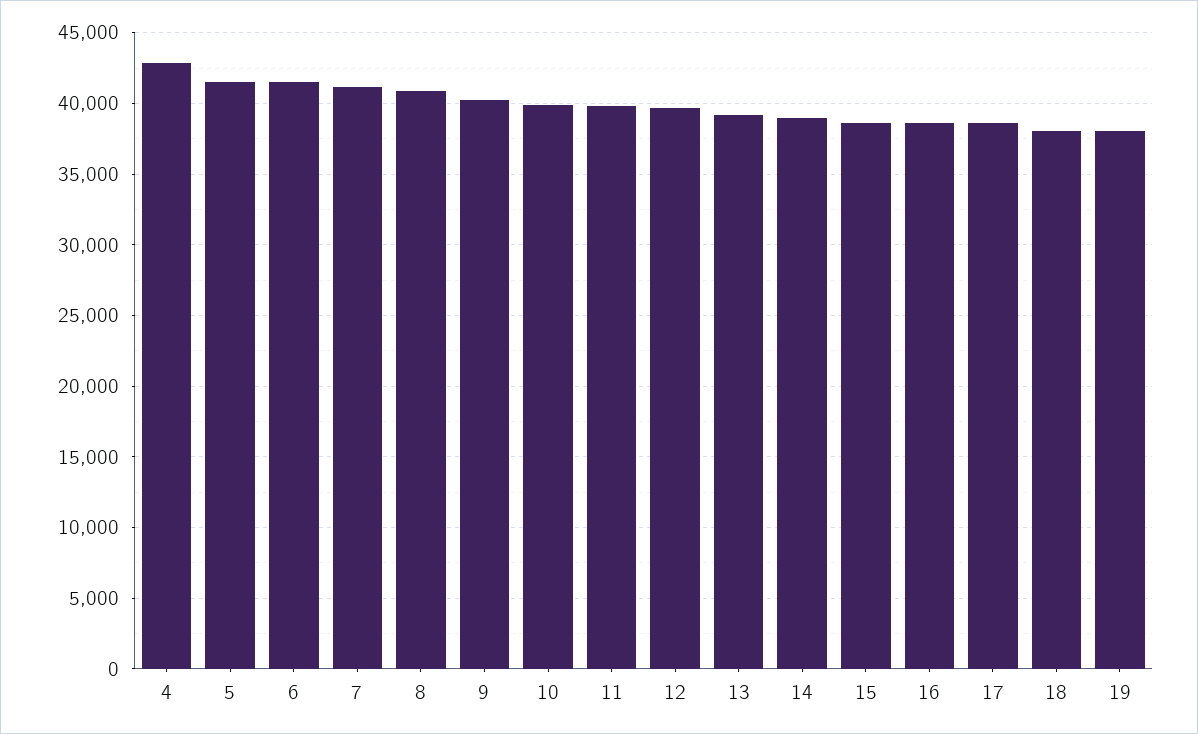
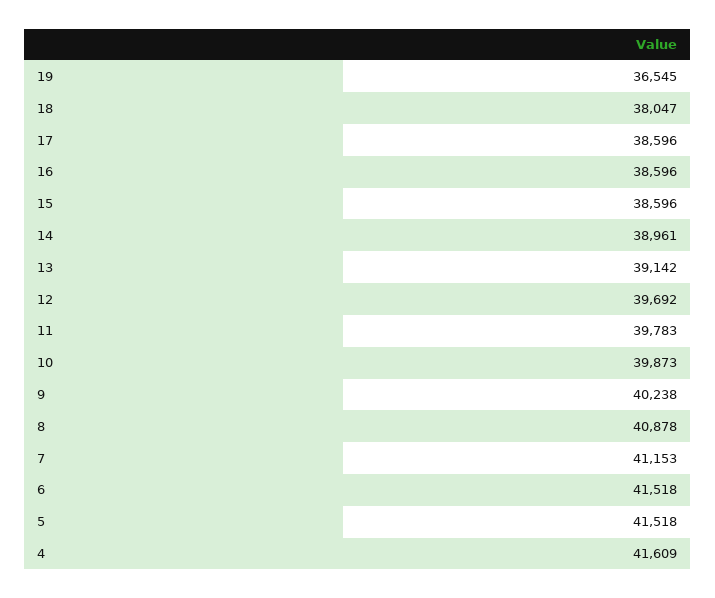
  {
-   "4": 43000,
+   "4": 41609,
    "5": 41518,
    "6": 41518,
    "7": 41153,
    "8": 40878,
    "9": 40238,
    "10": 39873,
    "11": 39783,
    "12": 39692,
    "13": 39142,
    "14": 38961,
    "15": 38596,
    "16": 38596,
    "17": 38596,
    "18": 38047,
-   "19": 38000
+   "19": 36545
  }

